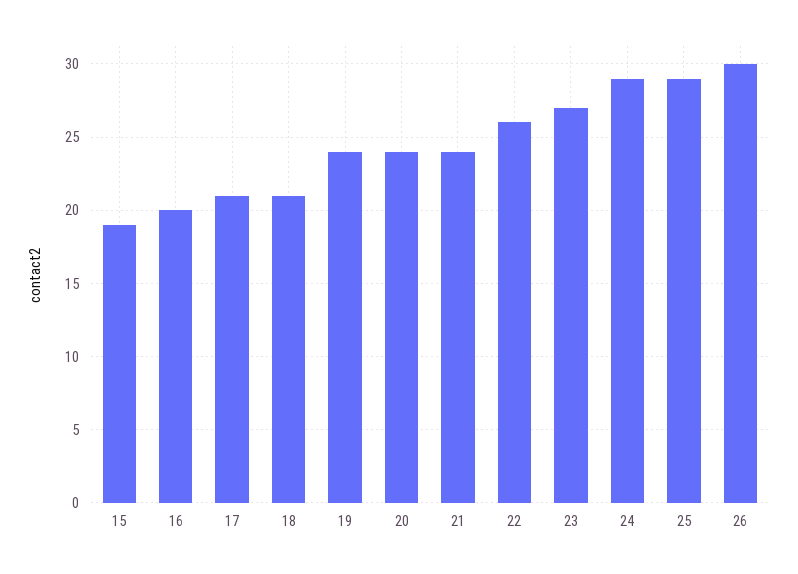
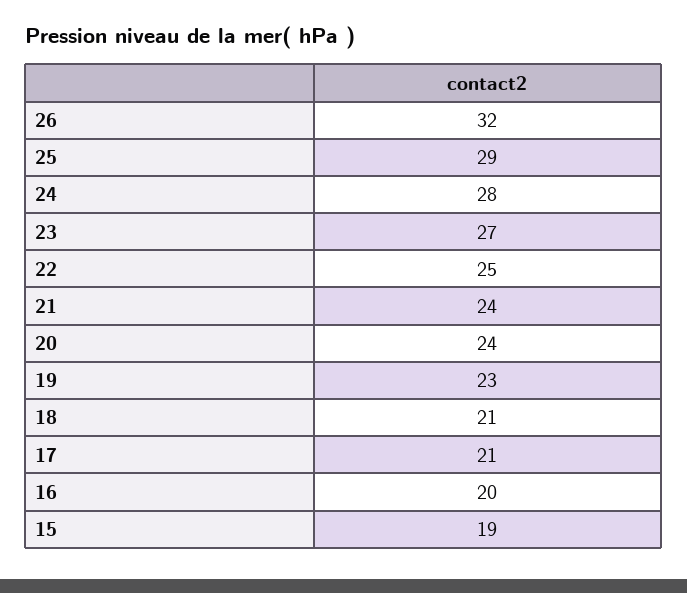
  {
    "15": 19,
    "16": 20,
    "17": 21,
    "18": 21,
-   "19": 24,
+   "19": 23,
    "20": 24,
    "21": 24,
-   "22": 26,
+   "22": 25,
    "23": 27,
-   "24": 29,
+   "24": 28,
    "25": 29,
-   "26": 30
+   "26": 32
  }

